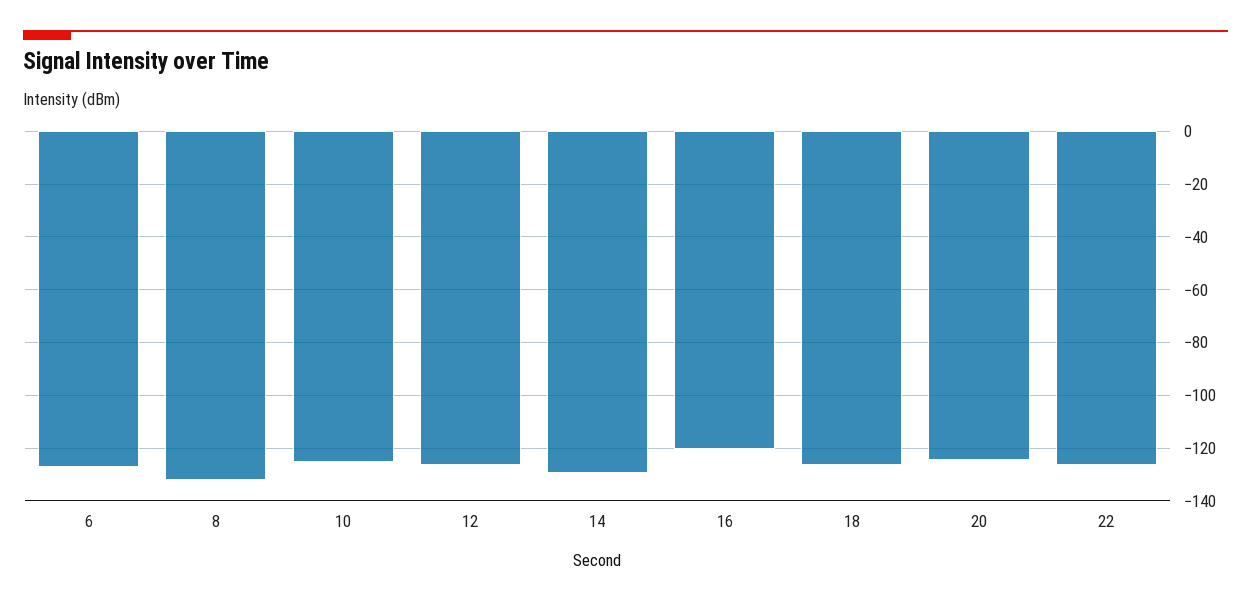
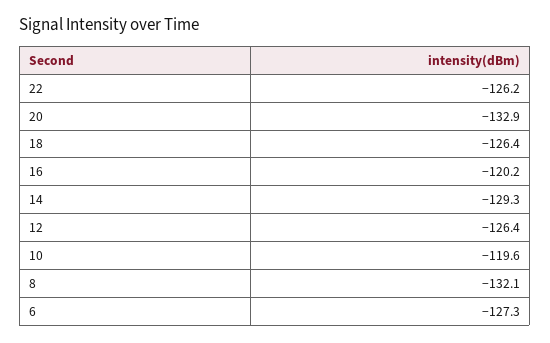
  {
    "6": -127.3,
    "8": -132.1,
-   "10": -125,
+   "10": -119.6,
    "12": -126.4,
    "14": -129.3,
    "16": -120.2,
    "18": -126.4,
-   "20": -125,
+   "20": -132.9,
    "22": -126.2
  }

